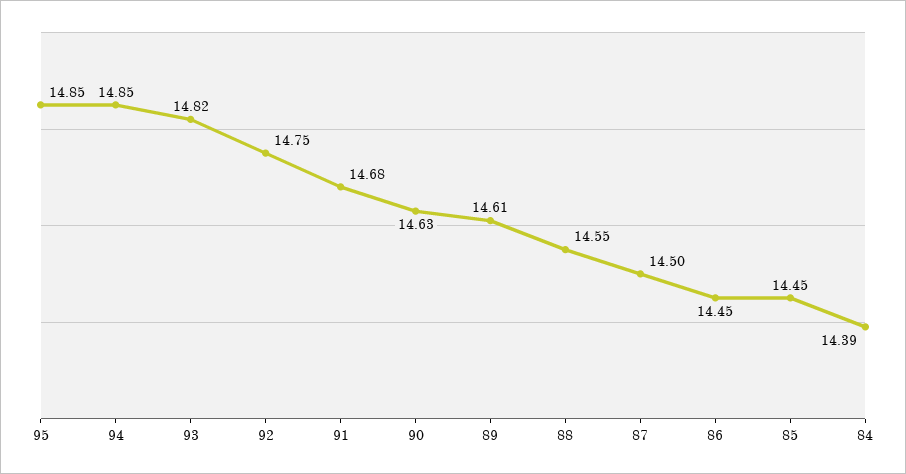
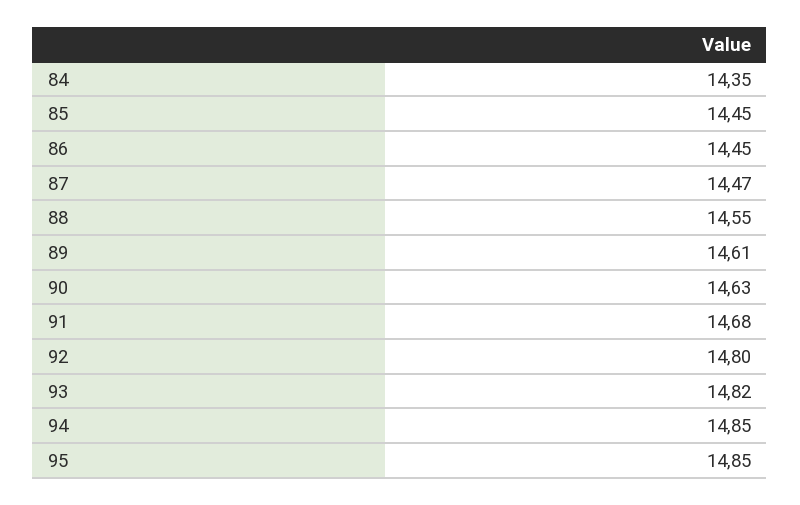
  {
    "95": 14.85,
    "94": 14.85,
    "93": 14.82,
-   "92": 14.75,
+   "92": 14.8,
    "91": 14.68,
    "90": 14.63,
    "89": 14.61,
    "88": 14.55,
-   "87": 14.5,
+   "87": 14.47,
    "86": 14.45,
    "85": 14.45,
-   "84": 14.39
+   "84": 14.35
  }

